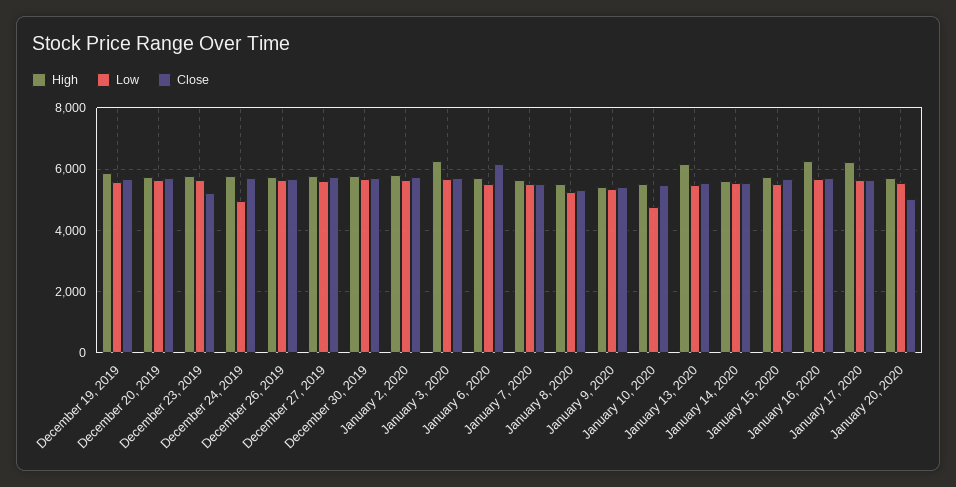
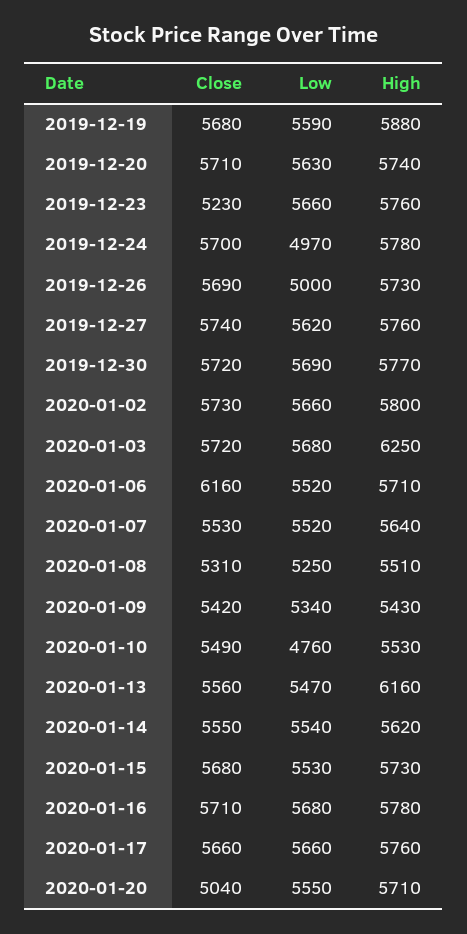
  {
    "High": {
      "December 19, 2019": 5880,
      "December 20, 2019": 5740,
      "December 23, 2019": 5760,
      "December 24, 2019": 5780,
      "December 26, 2019": 5730,
      "December 27, 2019": 5760,
      "December 30, 2019": 5770,
      "January 2, 2020": 5800,
      "January 3, 2020": 6250,
      "January 6, 2020": 5710,
      "January 7, 2020": 5640,
      "January 8, 2020": 5510,
      "January 9, 2020": 5430,
      "January 10, 2020": 5530,
      "January 13, 2020": 6160,
      "January 14, 2020": 5620,
      "January 15, 2020": 5730,
-     "January 16, 2020": 6200,
+     "January 16, 2020": 5780,
-     "January 17, 2020": 6200,
+     "January 17, 2020": 5760,
      "January 20, 2020": 5710
    },
    "Low": {
      "December 19, 2019": 5590,
      "December 20, 2019": 5630,
      "December 23, 2019": 5660,
      "December 24, 2019": 4970,
-     "December 26, 2019": 5600,
+     "December 26, 2019": 5000,
      "December 27, 2019": 5620,
      "December 30, 2019": 5690,
      "January 2, 2020": 5660,
      "January 3, 2020": 5680,
      "January 6, 2020": 5520,
      "January 7, 2020": 5520,
      "January 8, 2020": 5250,
      "January 9, 2020": 5340,
      "January 10, 2020": 4760,
      "January 13, 2020": 5470,
      "January 14, 2020": 5540,
      "January 15, 2020": 5530,
      "January 16, 2020": 5680,
      "January 17, 2020": 5660,
      "January 20, 2020": 5550
    },
    "Close": {
      "December 19, 2019": 5680,
      "December 20, 2019": 5710,
      "December 23, 2019": 5230,
      "December 24, 2019": 5700,
      "December 26, 2019": 5690,
      "December 27, 2019": 5740,
      "December 30, 2019": 5720,
      "January 2, 2020": 5730,
      "January 3, 2020": 5720,
      "January 6, 2020": 6160,
      "January 7, 2020": 5530,
      "January 8, 2020": 5310,
      "January 9, 2020": 5420,
      "January 10, 2020": 5490,
      "January 13, 2020": 5560,
      "January 14, 2020": 5550,
      "January 15, 2020": 5680,
      "January 16, 2020": 5710,
      "January 17, 2020": 5660,
      "January 20, 2020": 5040
    }
  }

